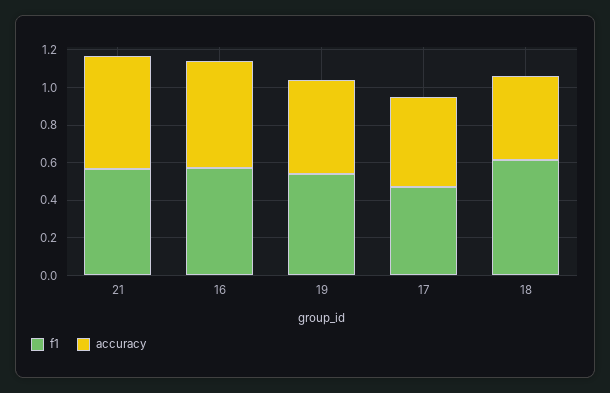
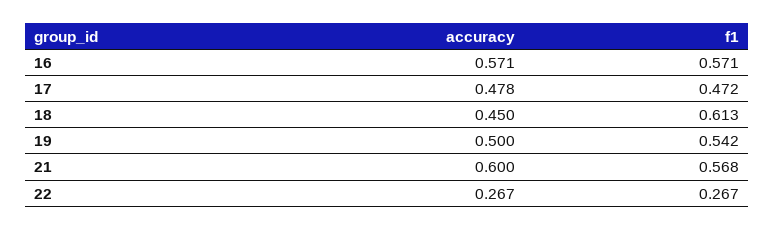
  {
    "f1": {
      "21": 0.568,
      "16": 0.571,
      "19": 0.542,
      "17": 0.472,
-     "18": 0.613
+     "18": 0.613,
+     "22": 0.267
    },
    "accuracy": {
      "21": 0.6,
      "16": 0.571,
      "19": 0.5,
      "17": 0.478,
-     "18": 0.45
+     "18": 0.45,
+     "22": 0.267
    }
  }

